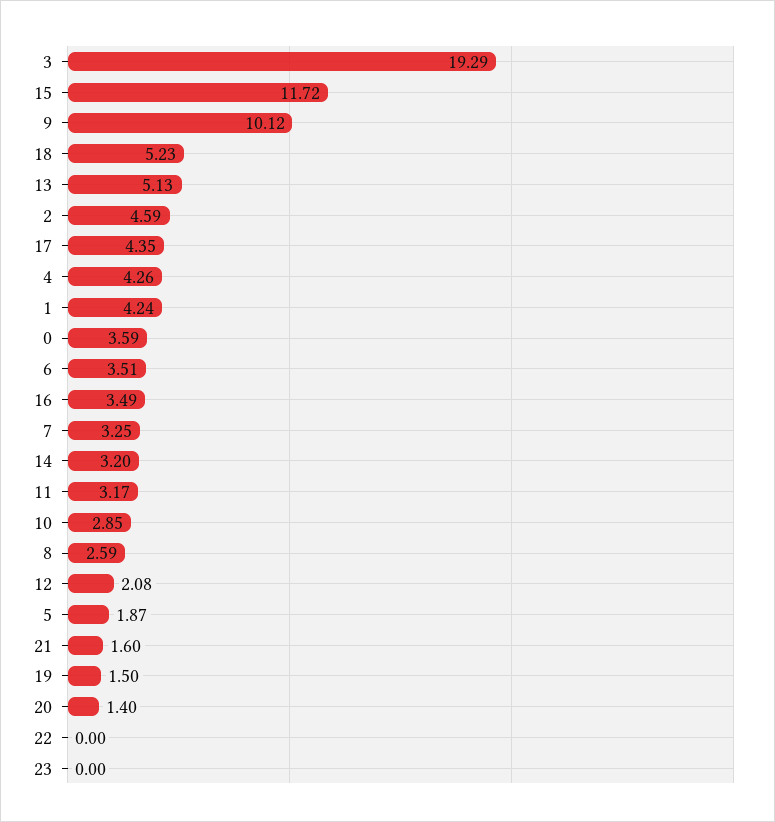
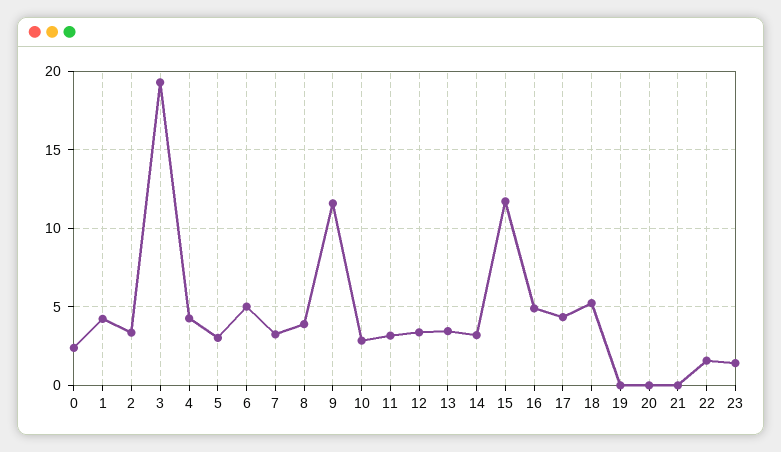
  {
    "3": 19.29,
    "15": 11.72,
-   "9": 10.12,
+   "9": 11.5,
    "18": 5.23,
-   "13": 5.13,
+   "13": 3.5,
-   "2": 4.59,
+   "2": 3.5,
    "17": 4.35,
    "4": 4.26,
    "1": 4.24,
-   "0": 3.59,
+   "0": 2.5,
-   "6": 3.51,
+   "6": 5,
-   "16": 3.49,
+   "16": 5,
    "7": 3.25,
    "14": 3.2,
    "11": 3.17,
    "10": 2.85,
-   "8": 2.59,
+   "8": 4,
-   "12": 2.08,
+   "12": 3.5,
-   "5": 1.87,
+   "5": 3,
-   "21": 1.6,
+   "21": 0,
-   "19": 1.5,
+   "19": 0,
-   "20": 1.4,
+   "20": 0,
-   "22": 0,
+   "22": 1.5,
-   "23": 0
+   "23": 1.5
  }

